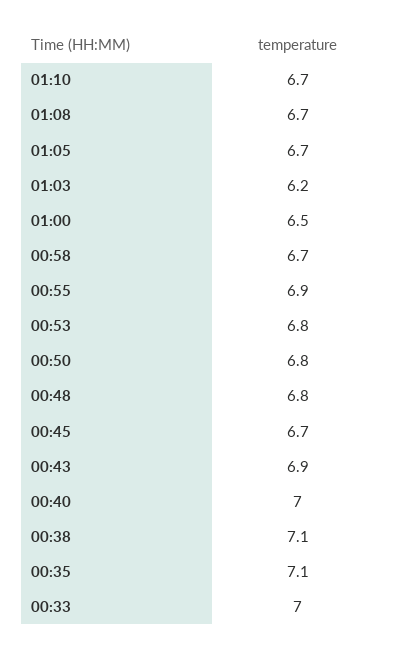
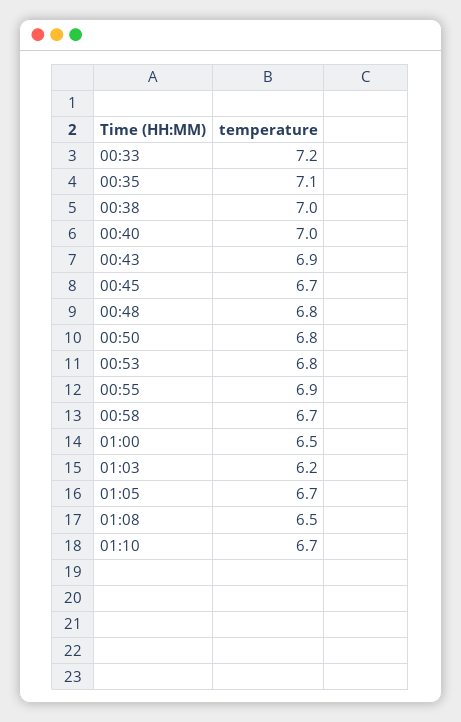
  {
    "01:10": 6.7,
-   "01:08": 6.7,
+   "01:08": 6.5,
    "01:05": 6.7,
    "01:03": 6.2,
    "01:00": 6.5,
    "00:58": 6.7,
    "00:55": 6.9,
    "00:53": 6.8,
    "00:50": 6.8,
    "00:48": 6.8,
    "00:45": 6.7,
    "00:43": 6.9,
    "00:40": 7,
-   "00:38": 7.1,
+   "00:38": 7,
    "00:35": 7.1,
-   "00:33": 7
+   "00:33": 7.2
  }

